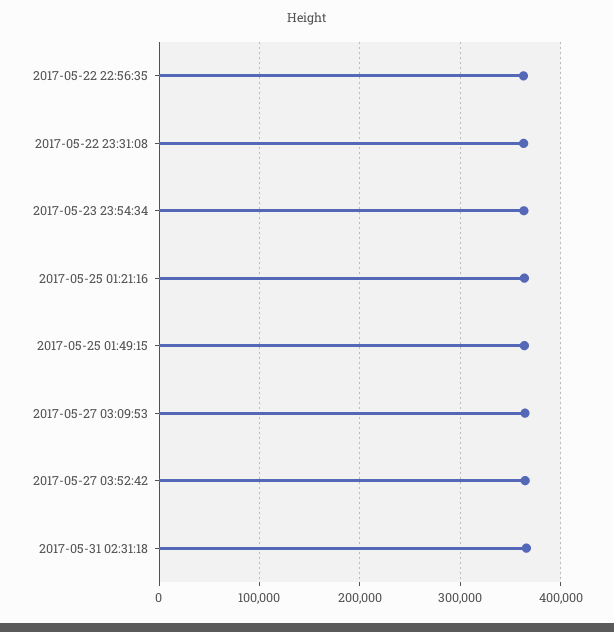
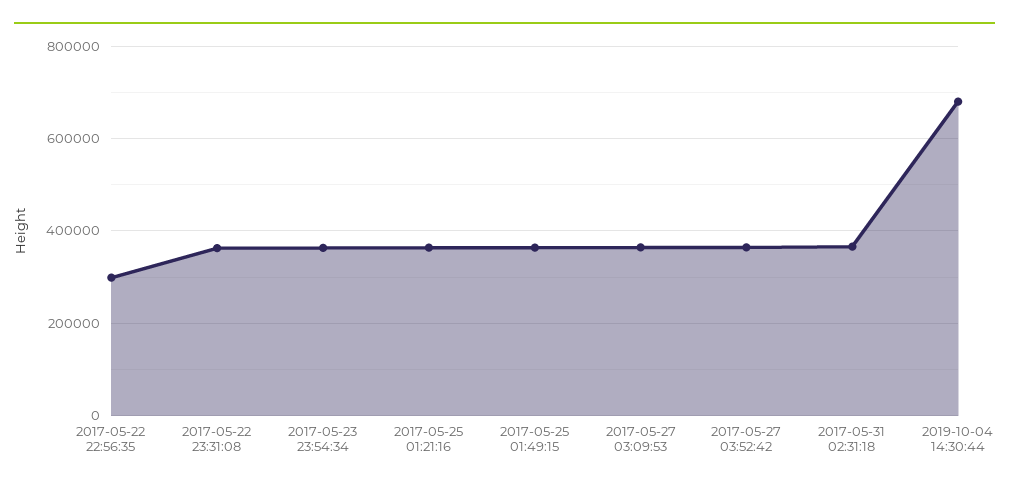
  {
-   "2017-05-22 22:56:35": 360000,
+   "2017-05-22 22:56:35": 300000,
    "2017-05-22 23:31:08": 360000,
    "2017-05-23 23:54:34": 360000,
    "2017-05-25 01:21:16": 360000,
    "2017-05-25 01:49:15": 360000,
    "2017-05-27 03:09:53": 360000,
    "2017-05-27 03:52:42": 360000,
-   "2017-05-31 02:31:18": 370000
+   "2017-05-31 02:31:18": 370000,
+   "2019-10-04 14:30:44": 680000
  }

